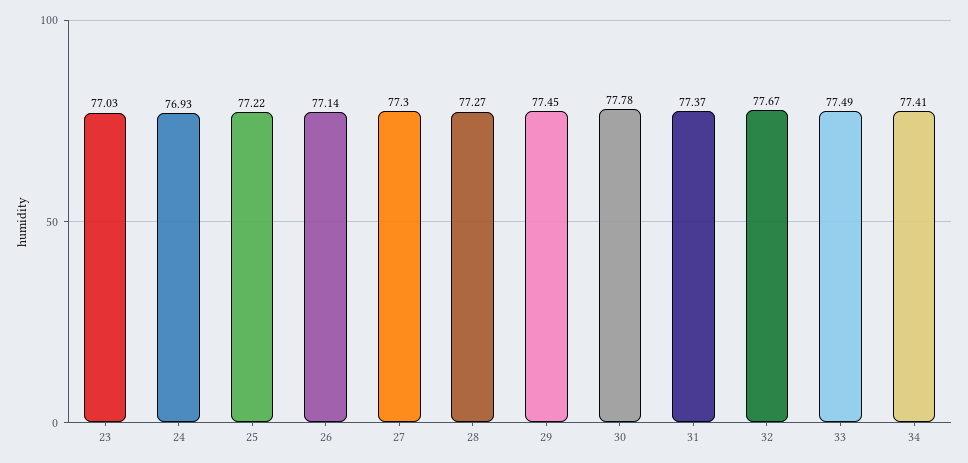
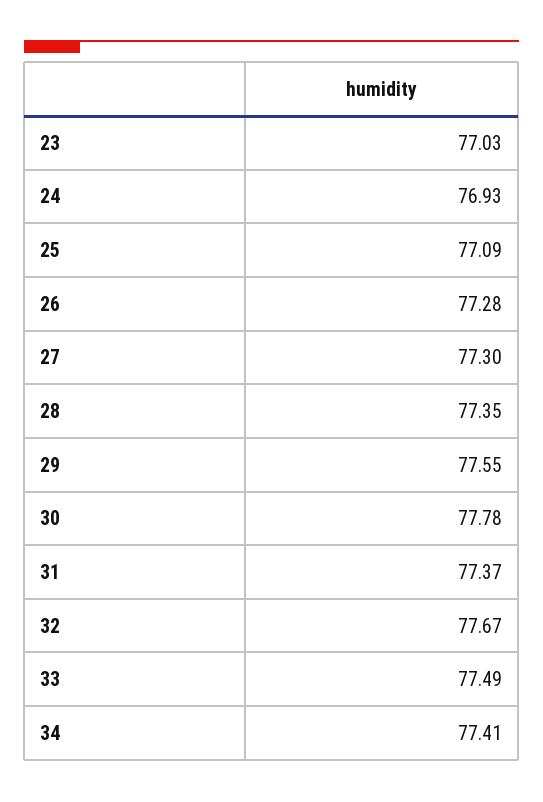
  {
    "23": 77.03,
    "24": 76.93,
-   "25": 77.22,
+   "25": 77.09,
-   "26": 77.14,
+   "26": 77.28,
    "27": 77.3,
-   "28": 77.27,
+   "28": 77.35,
-   "29": 77.45,
+   "29": 77.55,
    "30": 77.78,
    "31": 77.37,
    "32": 77.67,
    "33": 77.49,
    "34": 77.41
  }

